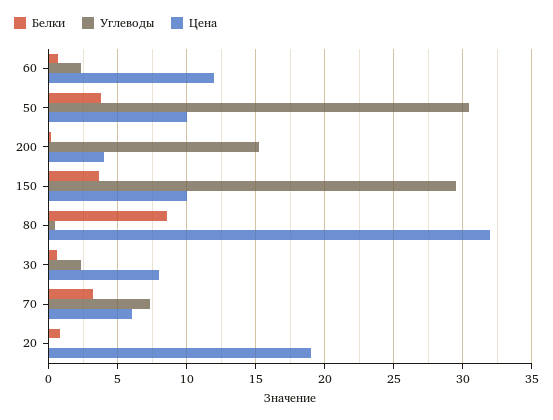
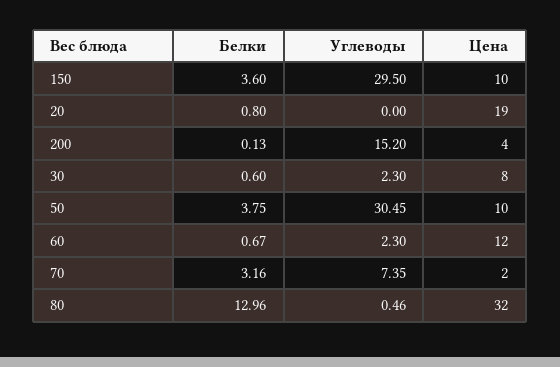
  {
    "Белки": {
      "60": 0.67,
      "50": 3.75,
      "200": 0.13,
      "150": 3.6,
-     "80": 8.5,
+     "80": 12.96,
      "30": 0.6,
      "70": 3.16,
      "20": 0.8
    },
    "Углеводы": {
      "60": 2.3,
      "50": 30.45,
      "200": 15.2,
      "150": 29.5,
      "80": 0.46,
      "30": 2.3,
      "70": 7.35,
      "20": 0
    },
    "Цена": {
      "60": 12,
      "50": 10,
      "200": 4,
      "150": 10,
      "80": 32,
      "30": 8,
-     "70": 6,
+     "70": 2,
      "20": 19
    }
  }

